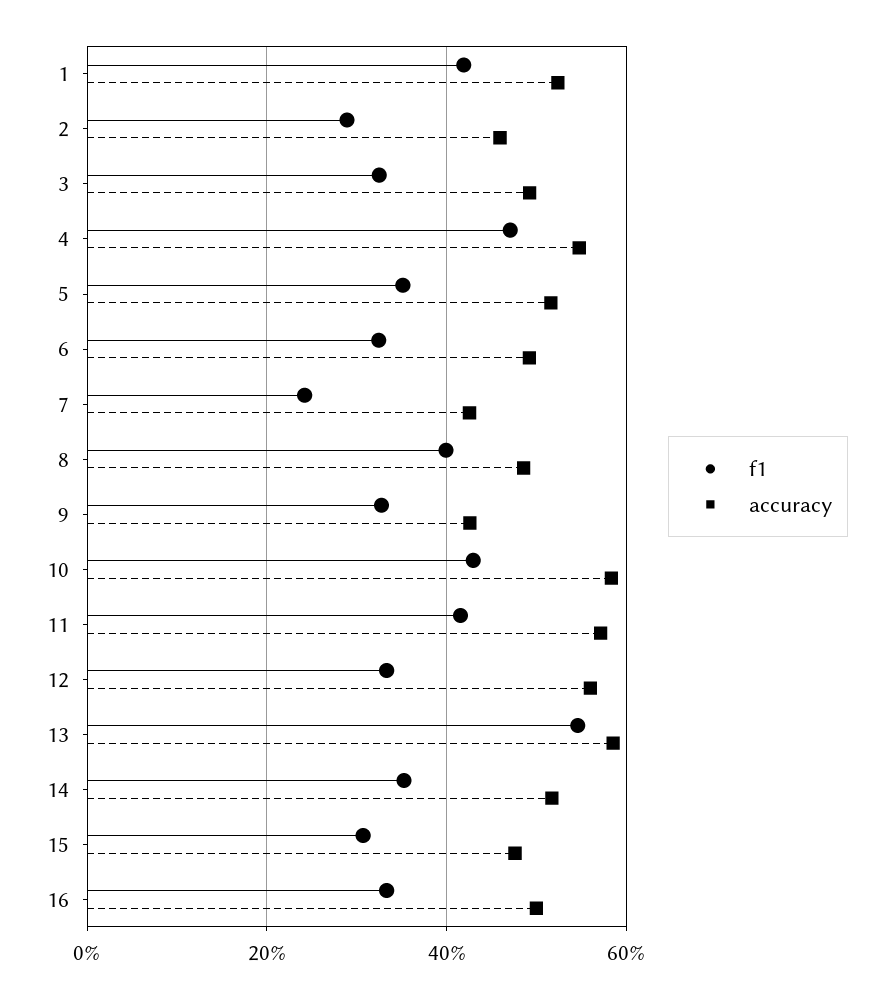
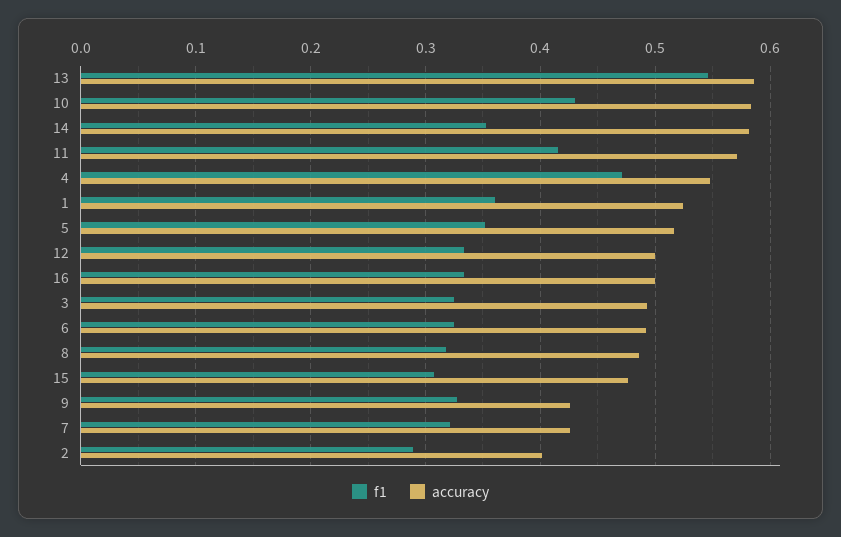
  {
    "f1": {
-     "1": 0.42,
+     "1": 0.36,
      "2": 0.29,
      "3": 0.33,
      "4": 0.47,
      "5": 0.35,
      "6": 0.32,
-     "7": 0.24,
+     "7": 0.32,
-     "8": 0.4,
+     "8": 0.32,
      "9": 0.33,
      "10": 0.43,
      "11": 0.42,
      "12": 0.33,
      "13": 0.55,
      "14": 0.35,
      "15": 0.31,
      "16": 0.33
    },
    "accuracy": {
      "1": 0.52,
-     "2": 0.46,
+     "2": 0.4,
      "3": 0.49,
      "4": 0.55,
      "5": 0.52,
      "6": 0.49,
      "7": 0.43,
      "8": 0.49,
      "9": 0.43,
      "10": 0.58,
      "11": 0.57,
-     "12": 0.56,
+     "12": 0.5,
      "13": 0.59,
-     "14": 0.52,
+     "14": 0.58,
      "15": 0.48,
      "16": 0.5
    }
  }

